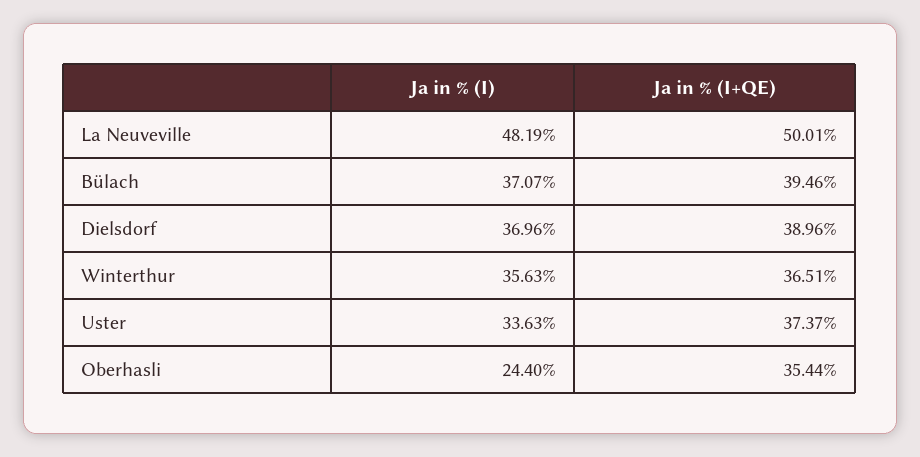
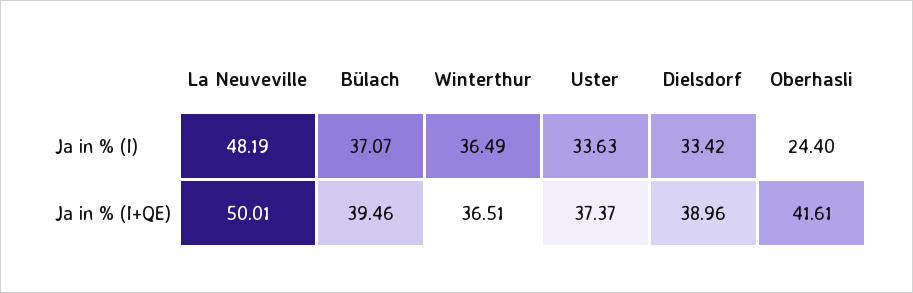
  {
    "Ja in % (I)": {
      "La Neuveville": 48.19,
      "Bülach": 37.07,
-     "Dielsdorf": 36.96,
+     "Dielsdorf": 33.42,
-     "Winterthur": 35.63,
+     "Winterthur": 36.49,
      "Uster": 33.63,
      "Oberhasli": 24.4
    },
    "Ja in % (I+QE)": {
      "La Neuveville": 50.01,
      "Bülach": 39.46,
      "Dielsdorf": 38.96,
      "Winterthur": 36.51,
      "Uster": 37.37,
-     "Oberhasli": 35.44
+     "Oberhasli": 41.61
    }
  }

